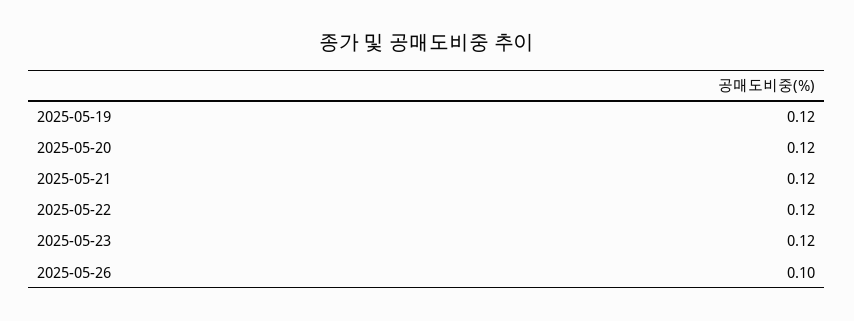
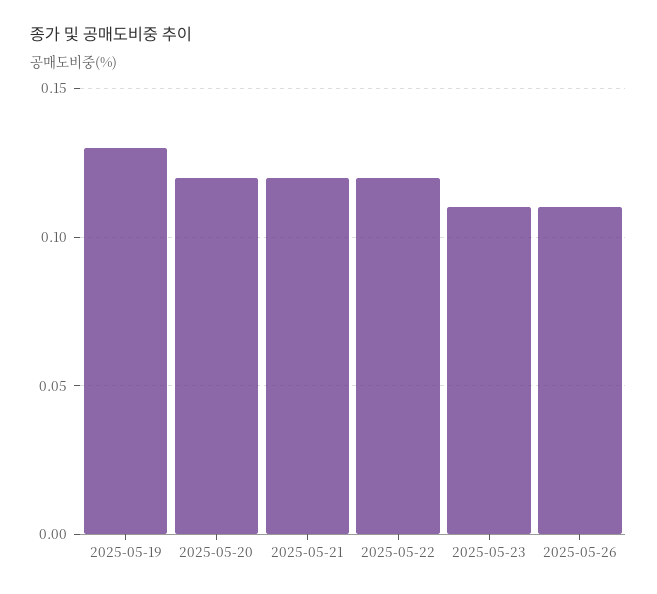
  {
-   "2025-05-19": 0.12,
+   "2025-05-19": 0.13,
    "2025-05-20": 0.12,
    "2025-05-21": 0.12,
    "2025-05-22": 0.12,
-   "2025-05-23": 0.12,
+   "2025-05-23": 0.11,
-   "2025-05-26": 0.1
+   "2025-05-26": 0.11
  }

